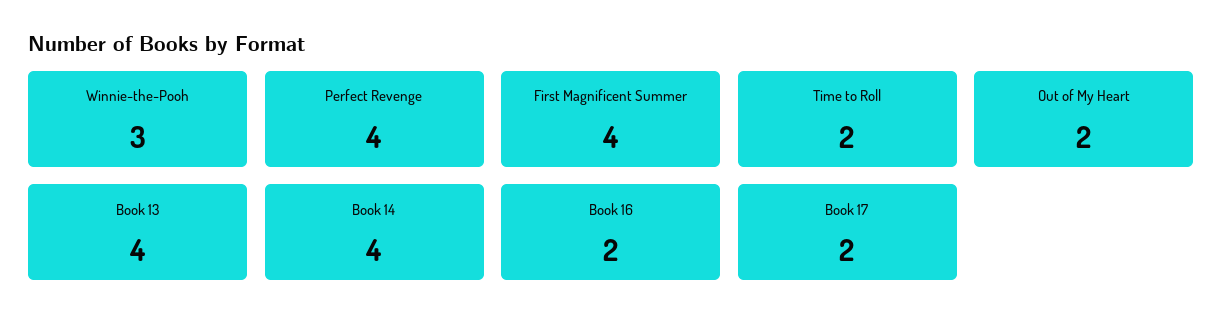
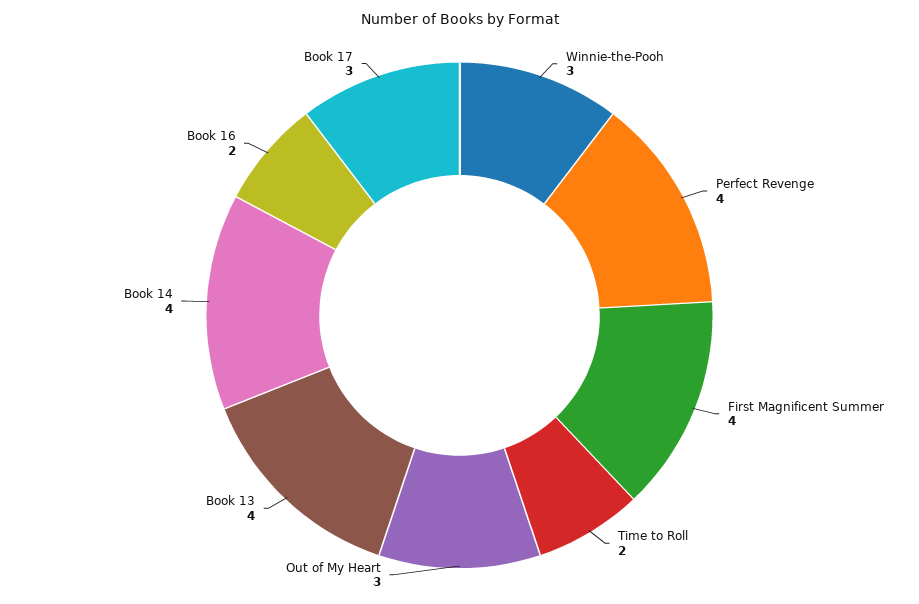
  {
    "Winnie-the-Pooh": 3,
    "Perfect Revenge": 4,
    "First Magnificent Summer": 4,
    "Time to Roll": 2,
-   "Out of My Heart": 2,
+   "Out of My Heart": 3,
    "Book 13": 4,
    "Book 14": 4,
    "Book 16": 2,
-   "Book 17": 2
+   "Book 17": 3
  }

